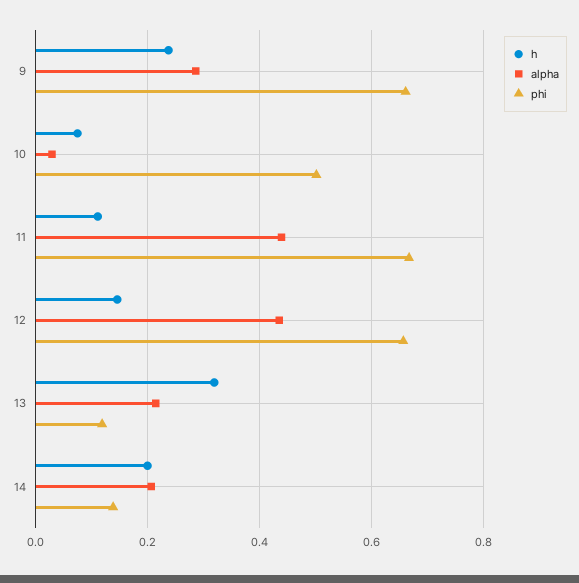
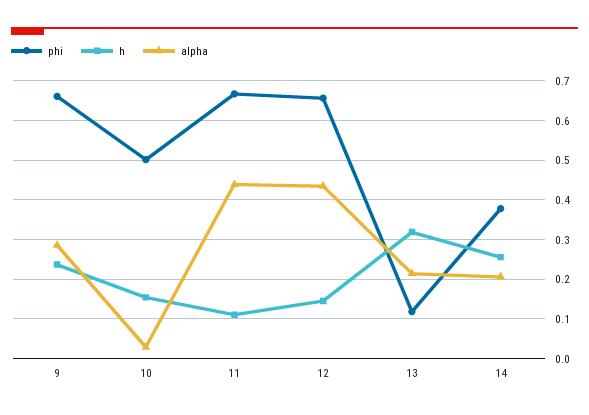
  {
    "h": {
      "9": 0.24,
-     "10": 0.08,
+     "10": 0.16,
      "11": 0.12,
      "12": 0.14,
      "13": 0.32,
-     "14": 0.2
+     "14": 0.26
    },
    "alpha": {
      "9": 0.28,
      "10": 0.02,
      "11": 0.44,
      "12": 0.44,
      "13": 0.22,
      "14": 0.2
    },
    "phi": {
      "9": 0.66,
      "10": 0.5,
      "11": 0.66,
      "12": 0.66,
      "13": 0.12,
-     "14": 0.14
+     "14": 0.38
    }
  }

